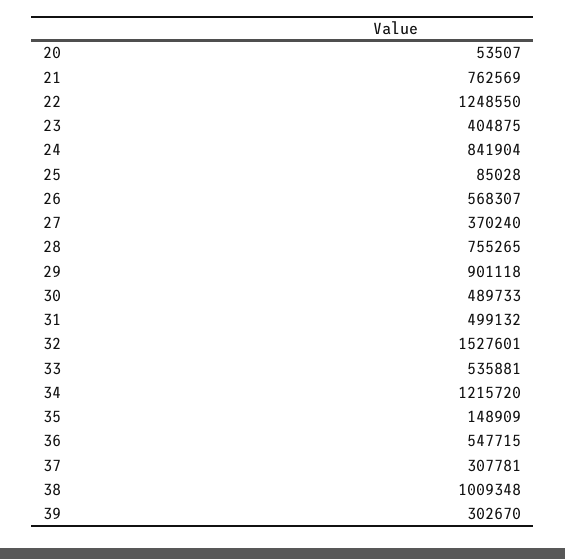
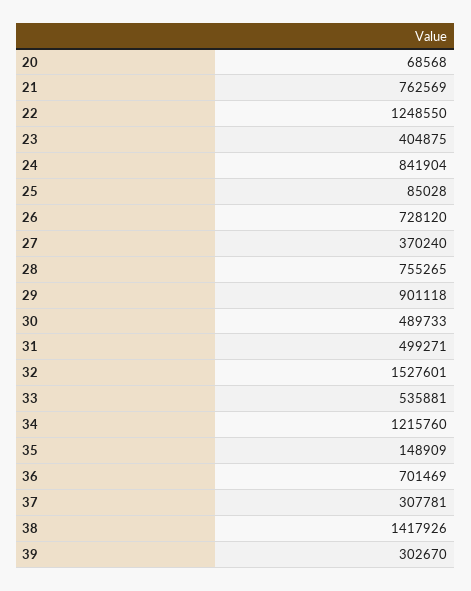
  {
-   "20": 53507,
+   "20": 68568,
    "21": 762569,
    "22": 1248550,
    "23": 404875,
    "24": 841904,
    "25": 85028,
-   "26": 568307,
+   "26": 728120,
    "27": 370240,
    "28": 755265,
    "29": 901118,
    "30": 489733,
-   "31": 499132,
+   "31": 499271,
    "32": 1527601,
    "33": 535881,
-   "34": 1215720,
+   "34": 1215760,
    "35": 148909,
-   "36": 547715,
+   "36": 701469,
    "37": 307781,
-   "38": 1009348,
+   "38": 1417926,
    "39": 302670
  }

